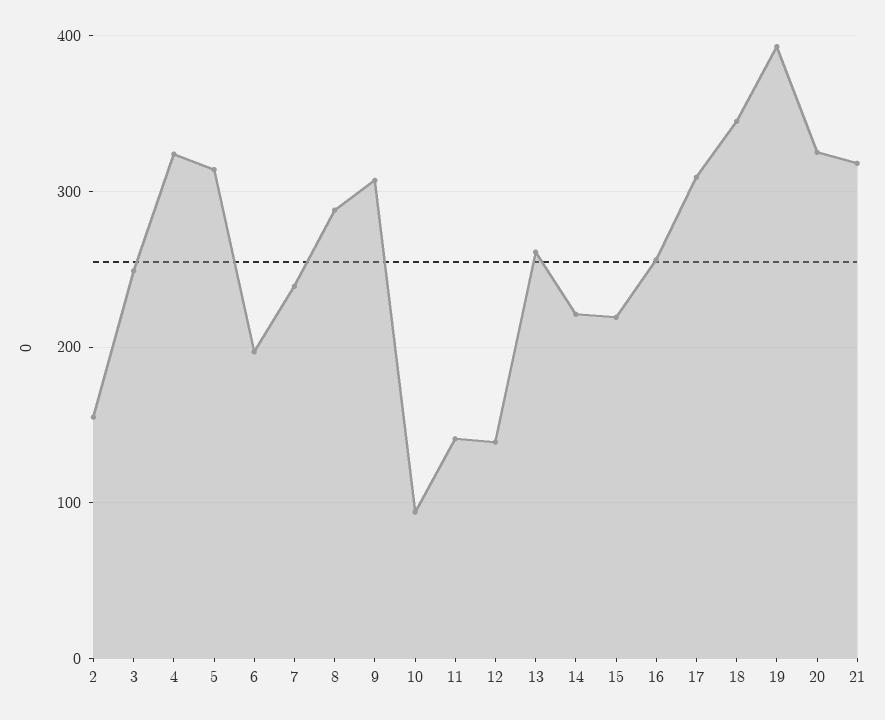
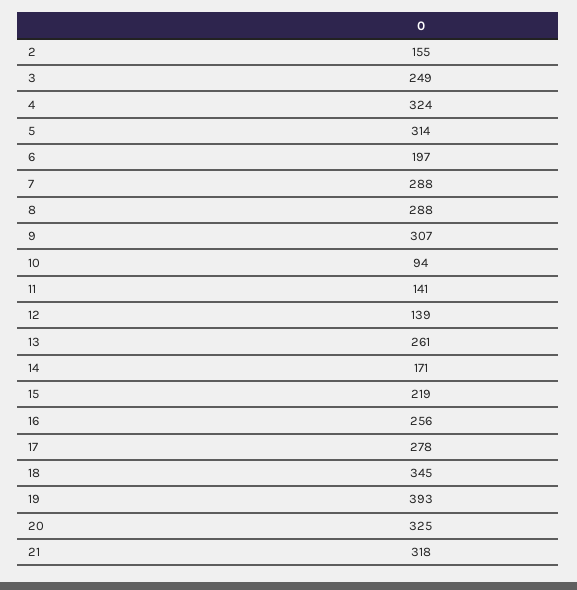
  {
    "2": 155,
    "3": 249,
    "4": 324,
    "5": 314,
    "6": 197,
-   "7": 240,
+   "7": 288,
    "8": 288,
    "9": 307,
    "10": 94,
    "11": 141,
    "12": 139,
    "13": 261,
-   "14": 220,
+   "14": 171,
    "15": 219,
    "16": 256,
-   "17": 310,
+   "17": 278,
    "18": 345,
    "19": 393,
    "20": 325,
    "21": 318
  }

